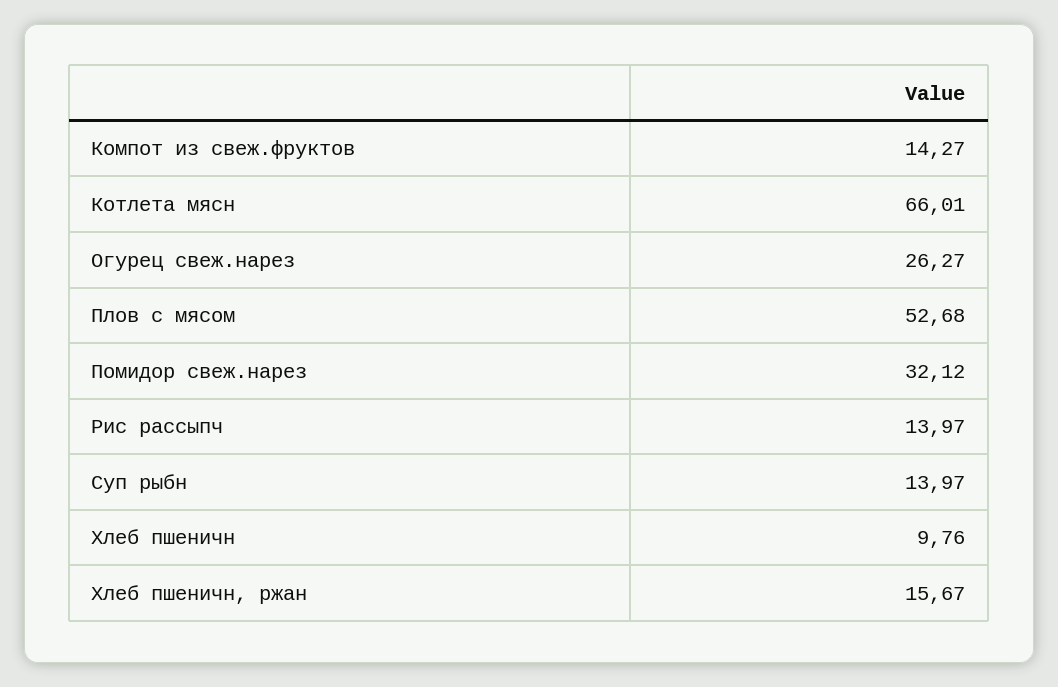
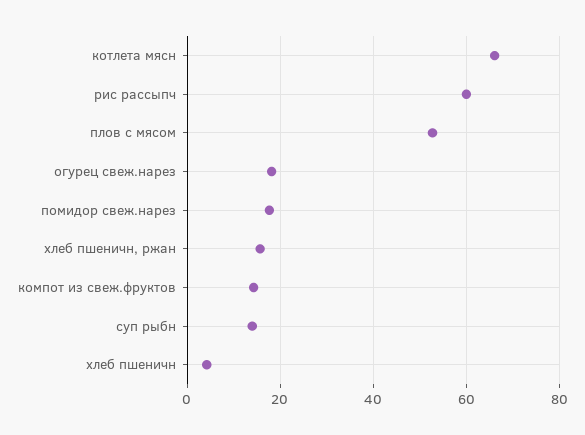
  {
    "Компот из свеж.фруктов": 14.27,
    "Котлета мясн": 66.01,
-   "Огурец свеж.нарез": 26.27,
+   "Огурец свеж.нарез": 18,
    "Плов с мясом": 52.68,
-   "Помидор свеж.нарез": 32.12,
+   "Помидор свеж.нарез": 18,
-   "Рис рассыпч": 13.97,
+   "Рис рассыпч": 60,
    "Суп рыбн": 13.97,
-   "Хлеб пшеничн": 9.76,
+   "Хлеб пшеничн": 4,
    "Хлеб пшеничн, ржан": 15.67
  }

